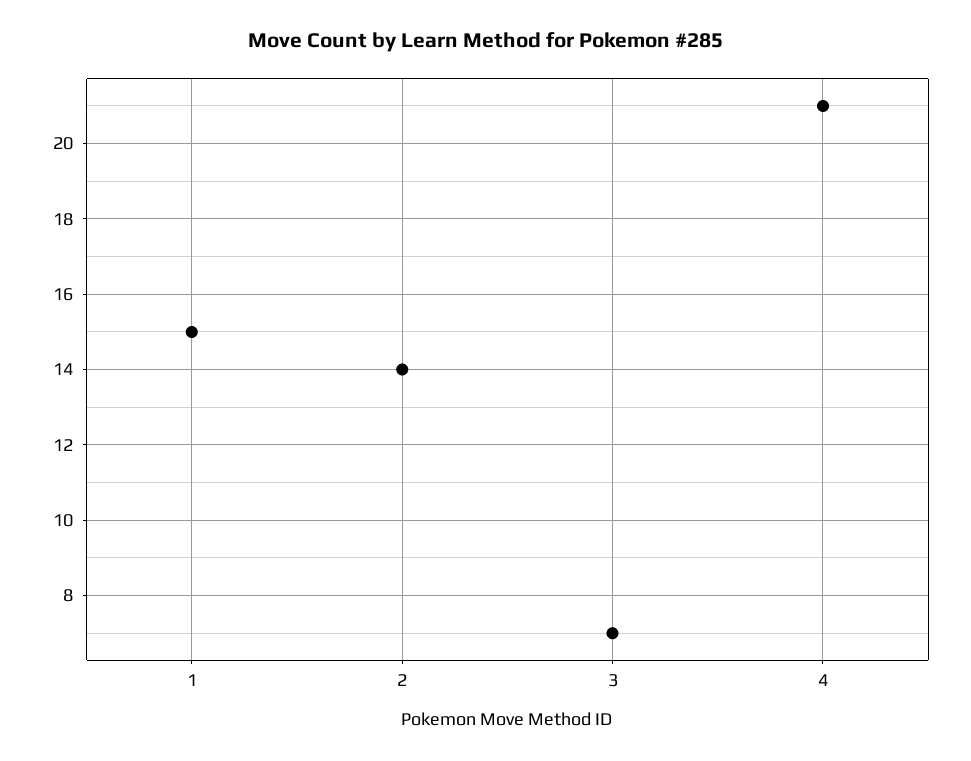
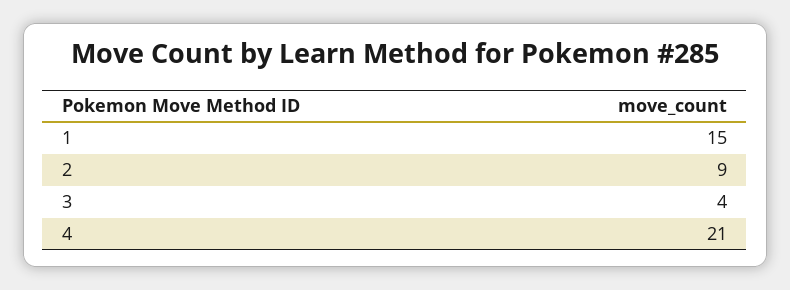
  {
    "1": 15,
-   "2": 14,
+   "2": 9,
-   "3": 7,
+   "3": 4,
    "4": 21
  }

